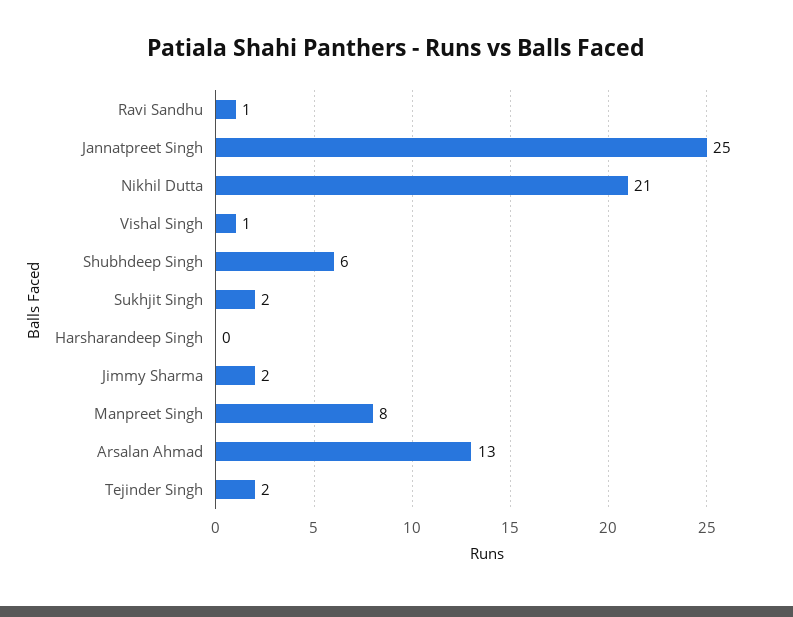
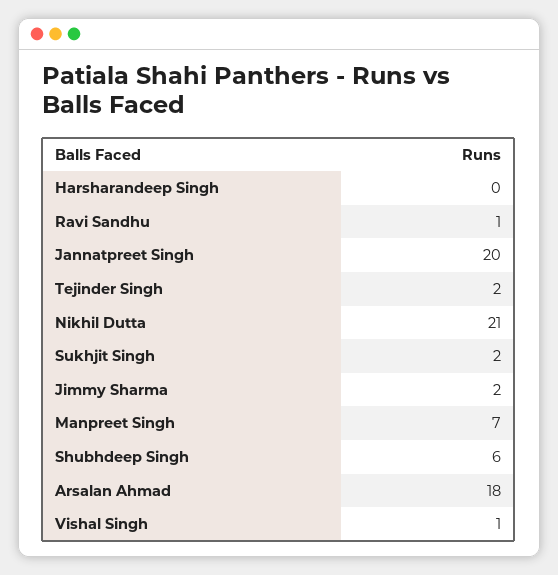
  {
    "Ravi Sandhu": 1,
-   "Jannatpreet Singh": 25,
+   "Jannatpreet Singh": 20,
    "Nikhil Dutta": 21,
    "Vishal Singh": 1,
    "Shubhdeep Singh": 6,
    "Sukhjit Singh": 2,
    "Harsharandeep Singh": 0,
    "Jimmy Sharma": 2,
-   "Manpreet Singh": 8,
+   "Manpreet Singh": 7,
-   "Arsalan Ahmad": 13,
+   "Arsalan Ahmad": 18,
    "Tejinder Singh": 2
  }

